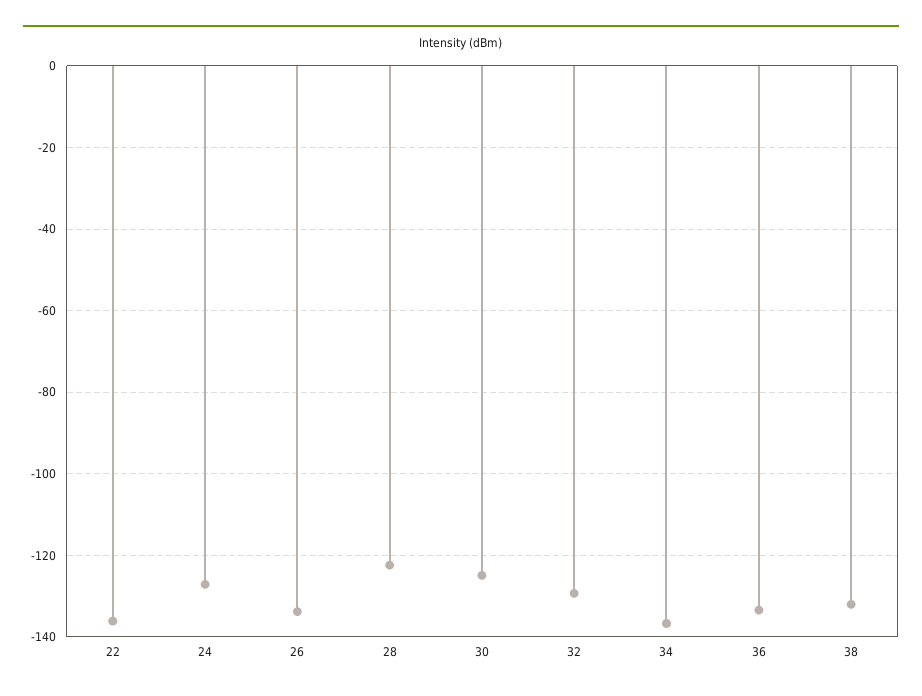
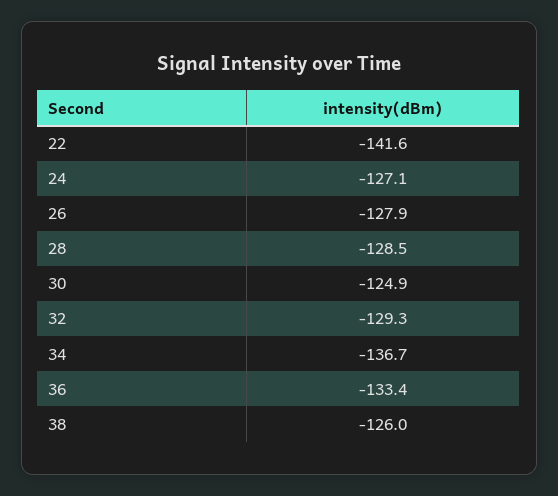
  {
-   "22": -136,
+   "22": -141.6,
    "24": -127.1,
-   "26": -134,
+   "26": -127.9,
-   "28": -122,
+   "28": -128.5,
    "30": -124.9,
    "32": -129.3,
    "34": -136.7,
    "36": -133.4,
-   "38": -132
+   "38": -126
  }

